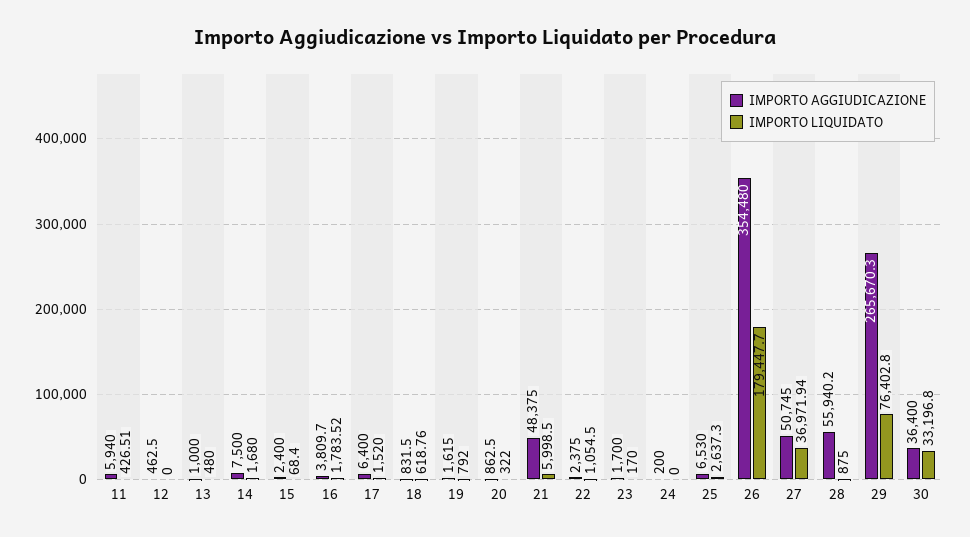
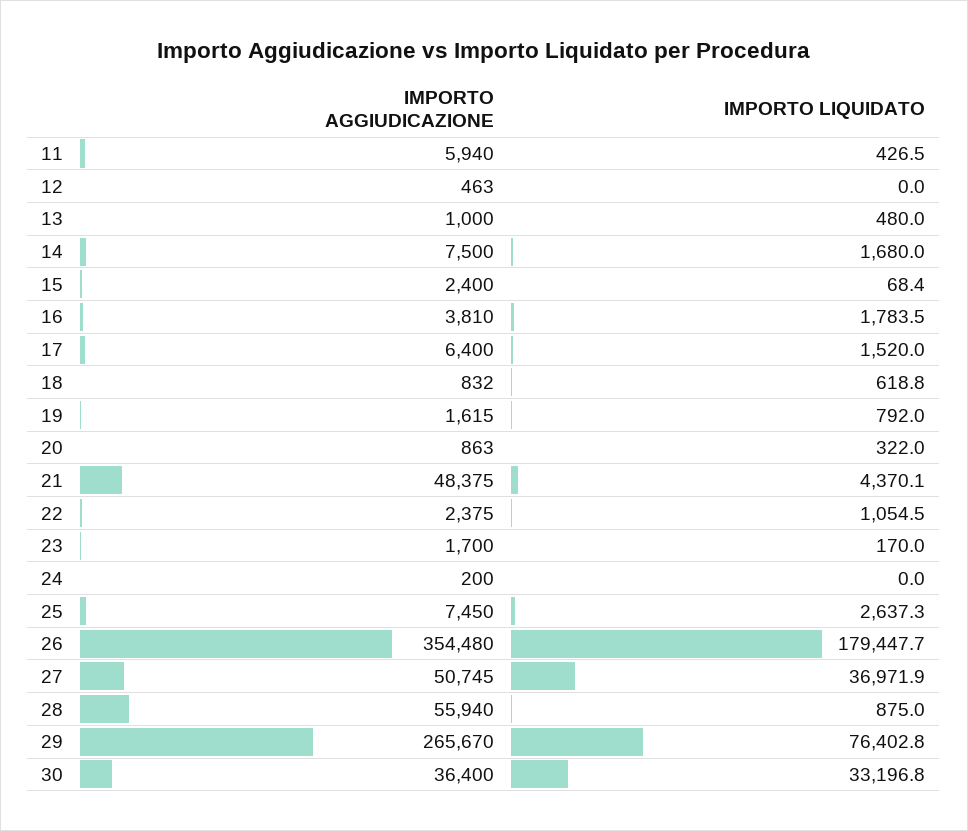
  {
    "IMPORTO AGGIUDICAZIONE": {
      "11": 5940,
      "12": 462.5,
      "13": 1000,
      "14": 7500,
      "15": 2400,
      "16": 3809.7,
      "17": 6400,
      "18": 831.5,
      "19": 1615,
      "20": 862.5,
      "21": 48375,
      "22": 2375,
      "23": 1700,
      "24": 200,
-     "25": 6530,
+     "25": 7450,
      "26": 354480,
      "27": 50745,
      "28": 55940.2,
      "29": 265670.3,
      "30": 36400
    },
    "IMPORTO LIQUIDATO": {
      "11": 426.51,
      "12": 0,
      "13": 480,
      "14": 1680,
      "15": 68.4,
      "16": 1783.52,
      "17": 1520,
      "18": 618.76,
      "19": 792,
      "20": 322,
-     "21": 5998.5,
+     "21": 4370.1,
      "22": 1054.5,
      "23": 170,
      "24": 0,
      "25": 2637.3,
      "26": 179447.7,
      "27": 36971.94,
      "28": 875,
      "29": 76402.8,
      "30": 33196.8
    }
  }

